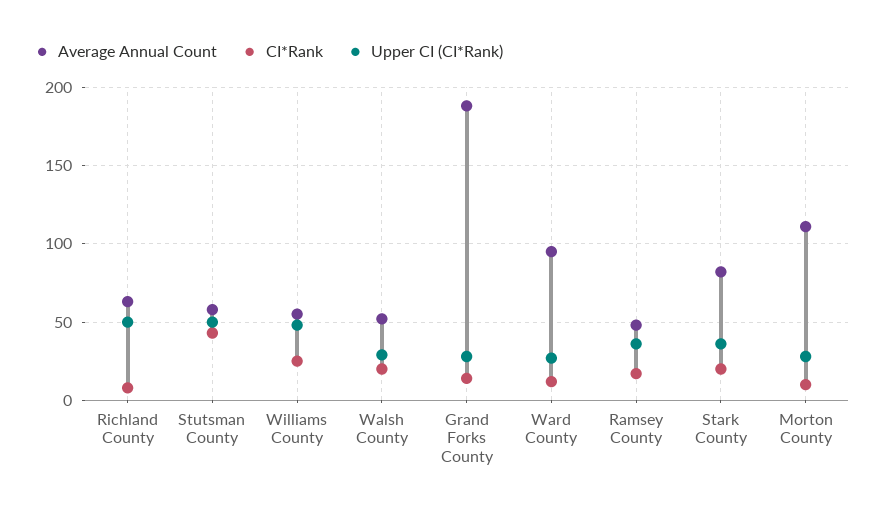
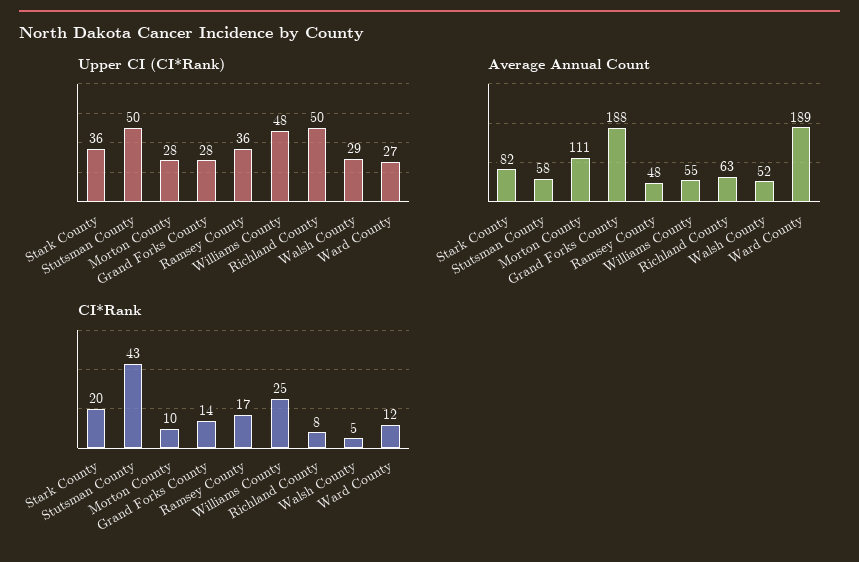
  {
    "Average Annual Count": {
      "Richland County": 63,
      "Stutsman County": 58,
      "Williams County": 55,
      "Walsh County": 52,
      "Grand Forks County": 188,
-     "Ward County": 95,
+     "Ward County": 189,
      "Ramsey County": 48,
      "Stark County": 82,
      "Morton County": 111
    },
    "CI*Rank": {
      "Richland County": 8,
      "Stutsman County": 43,
      "Williams County": 25,
-     "Walsh County": 20,
+     "Walsh County": 5,
      "Grand Forks County": 14,
      "Ward County": 12,
      "Ramsey County": 17,
      "Stark County": 20,
      "Morton County": 10
    },
    "Upper CI (CI*Rank)": {
      "Richland County": 50,
      "Stutsman County": 50,
      "Williams County": 48,
      "Walsh County": 29,
      "Grand Forks County": 28,
      "Ward County": 27,
      "Ramsey County": 36,
      "Stark County": 36,
      "Morton County": 28
    }
  }

